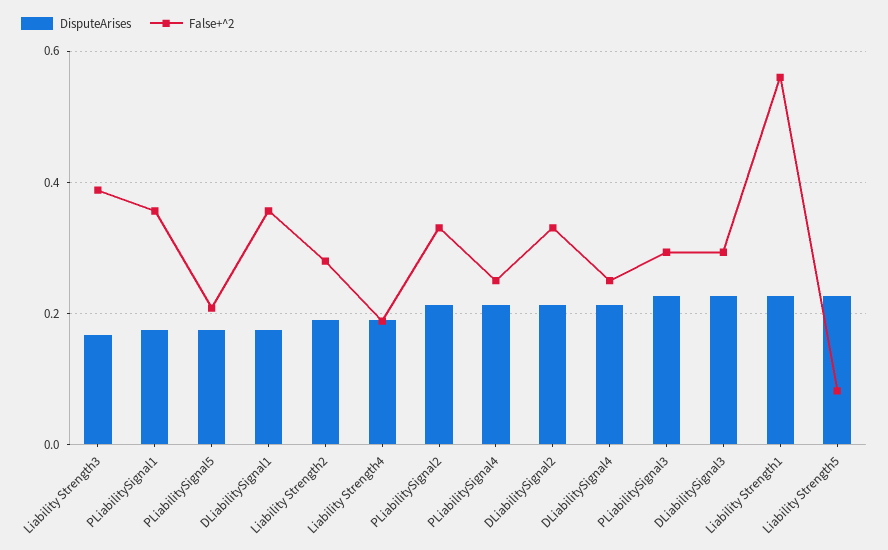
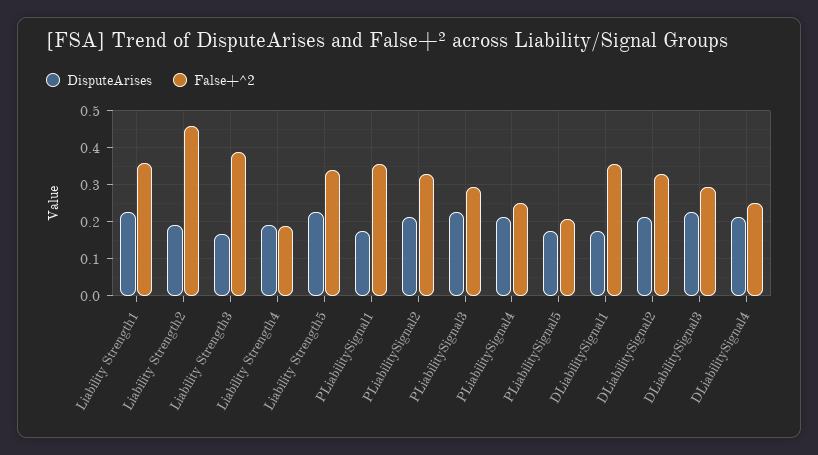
  {
    "DisputeArises": {
      "Liability Strength3": 0.16,
      "PLiabilitySignal1": 0.18,
      "PLiabilitySignal5": 0.18,
      "DLiabilitySignal1": 0.18,
      "Liability Strength2": 0.2,
      "Liability Strength4": 0.2,
      "PLiabilitySignal2": 0.22,
      "PLiabilitySignal4": 0.22,
      "DLiabilitySignal2": 0.22,
      "DLiabilitySignal4": 0.22,
      "PLiabilitySignal3": 0.22,
      "DLiabilitySignal3": 0.22,
      "Liability Strength1": 0.22,
      "Liability Strength5": 0.22
    },
    "False+^2": {
      "Liability Strength3": 0.38,
      "PLiabilitySignal1": 0.36,
      "PLiabilitySignal5": 0.2,
      "DLiabilitySignal1": 0.36,
-     "Liability Strength2": 0.28,
+     "Liability Strength2": 0.46,
      "Liability Strength4": 0.18,
      "PLiabilitySignal2": 0.34,
      "PLiabilitySignal4": 0.24,
      "DLiabilitySignal2": 0.34,
      "DLiabilitySignal4": 0.24,
      "PLiabilitySignal3": 0.3,
      "DLiabilitySignal3": 0.3,
-     "Liability Strength1": 0.56,
+     "Liability Strength1": 0.36,
-     "Liability Strength5": 0.08
+     "Liability Strength5": 0.34
    }
  }

